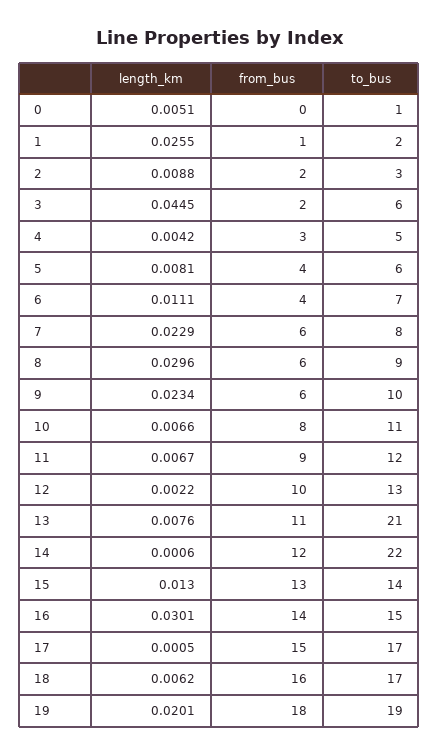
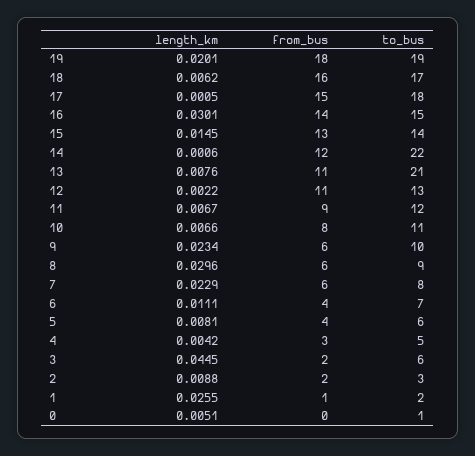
  {
    "length_km": {
      "0": 0.0051,
      "1": 0.0255,
      "2": 0.0088,
      "3": 0.0445,
      "4": 0.0042,
      "5": 0.0081,
      "6": 0.0111,
      "7": 0.0229,
      "8": 0.0296,
      "9": 0.0234,
      "10": 0.0066,
      "11": 0.0067,
      "12": 0.0022,
      "13": 0.0076,
      "14": 0.0006,
-     "15": 0.013,
+     "15": 0.0145,
      "16": 0.0301,
      "17": 0.0005,
      "18": 0.0062,
      "19": 0.0201
    },
    "from_bus": {
      "0": 0,
      "1": 1,
      "2": 2,
      "3": 2,
      "4": 3,
      "5": 4,
      "6": 4,
      "7": 6,
      "8": 6,
      "9": 6,
      "10": 8,
      "11": 9,
-     "12": 10,
+     "12": 11,
      "13": 11,
      "14": 12,
      "15": 13,
      "16": 14,
      "17": 15,
      "18": 16,
      "19": 18
    },
    "to_bus": {
      "0": 1,
      "1": 2,
      "2": 3,
      "3": 6,
      "4": 5,
      "5": 6,
      "6": 7,
      "7": 8,
      "8": 9,
      "9": 10,
      "10": 11,
      "11": 12,
      "12": 13,
      "13": 21,
      "14": 22,
      "15": 14,
      "16": 15,
-     "17": 17,
+     "17": 18,
      "18": 17,
      "19": 19
    }
  }

